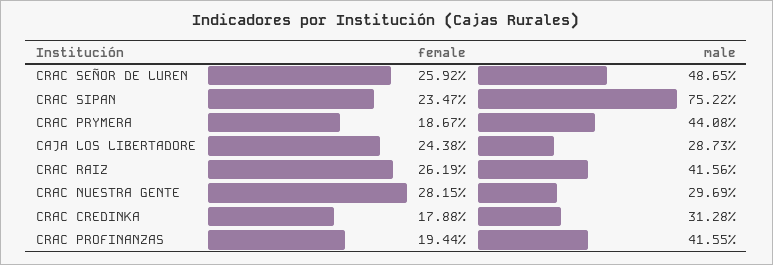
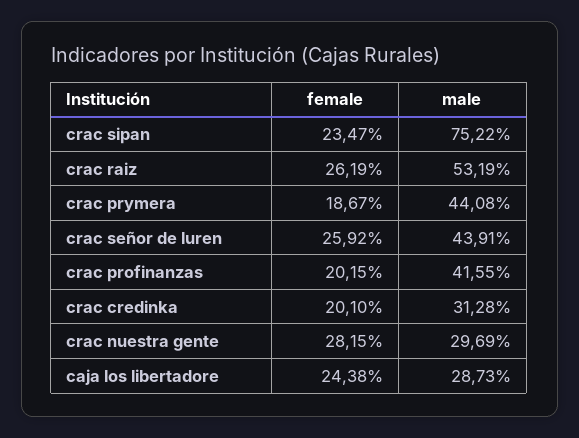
  {
    "female": {
      "CRAC SEÑOR DE LUREN": 25.92,
      "CRAC SIPAN": 23.47,
      "CRAC PRYMERA": 18.67,
      "CAJA LOS LIBERTADORE": 24.38,
      "CRAC RAIZ": 26.19,
      "CRAC NUESTRA GENTE": 28.15,
-     "CRAC CREDINKA": 17.88,
+     "CRAC CREDINKA": 20.1,
-     "CRAC PROFINANZAS": 19.44
+     "CRAC PROFINANZAS": 20.15
    },
    "male": {
-     "CRAC SEÑOR DE LUREN": 48.65,
+     "CRAC SEÑOR DE LUREN": 43.91,
      "CRAC SIPAN": 75.22,
      "CRAC PRYMERA": 44.08,
      "CAJA LOS LIBERTADORE": 28.73,
-     "CRAC RAIZ": 41.56,
+     "CRAC RAIZ": 53.19,
      "CRAC NUESTRA GENTE": 29.69,
      "CRAC CREDINKA": 31.28,
      "CRAC PROFINANZAS": 41.55
    }
  }

